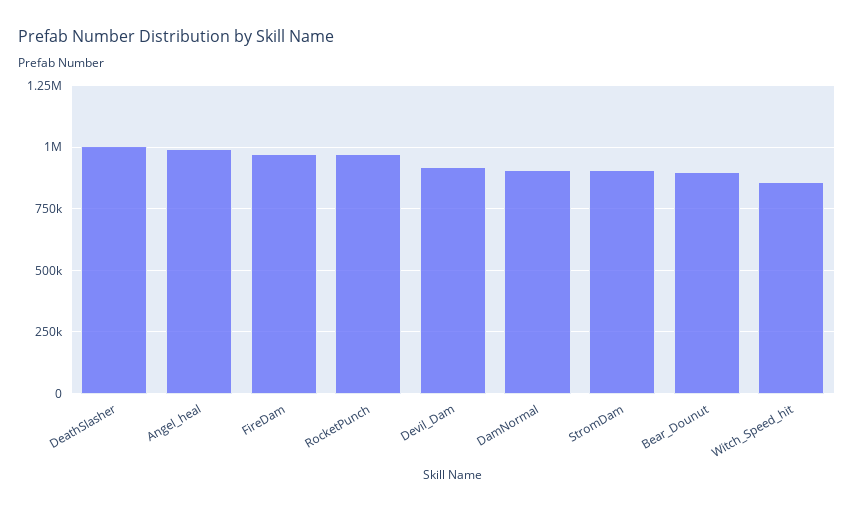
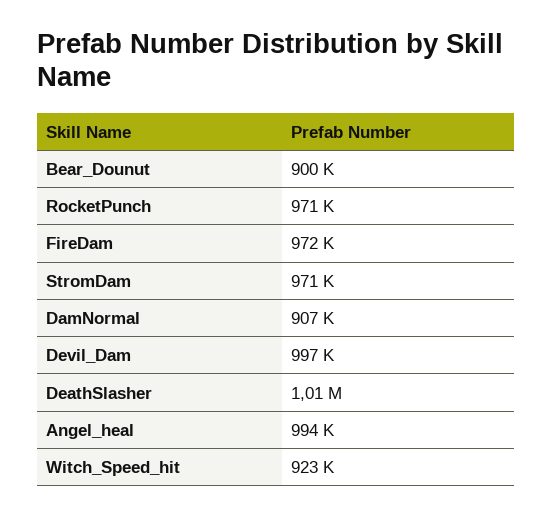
  {
    "DeathSlasher": 1010000,
    "Angel_heal": 994000,
    "FireDam": 972000,
    "RocketPunch": 971000,
-   "Devil_Dam": 925000,
+   "Devil_Dam": 997000,
    "DamNormal": 907000,
-   "StromDam": 900000,
+   "StromDam": 971000,
    "Bear_Dounut": 900000,
-   "Witch_Speed_hit": 850000
+   "Witch_Speed_hit": 923000
  }

